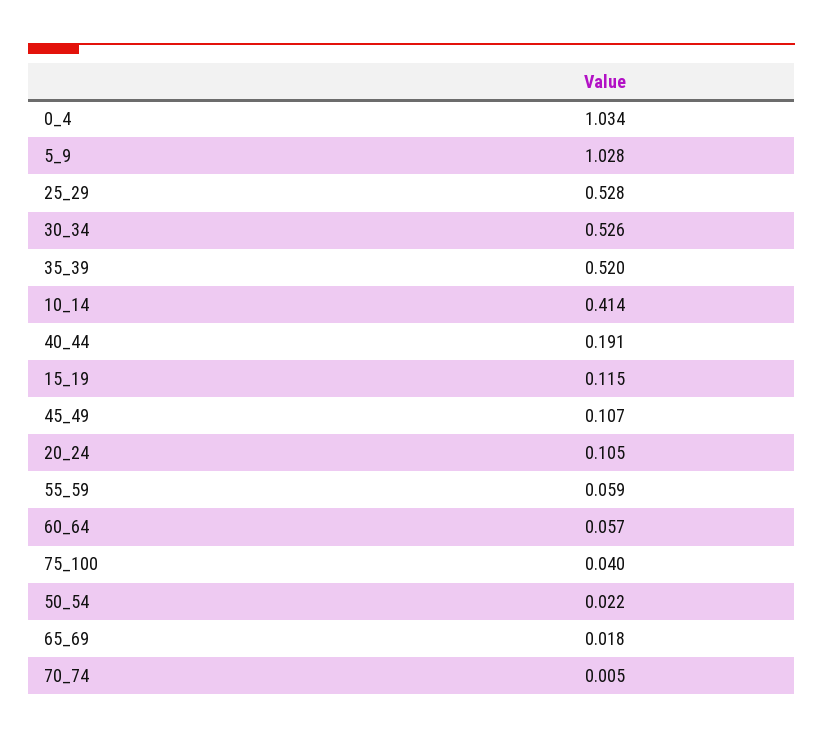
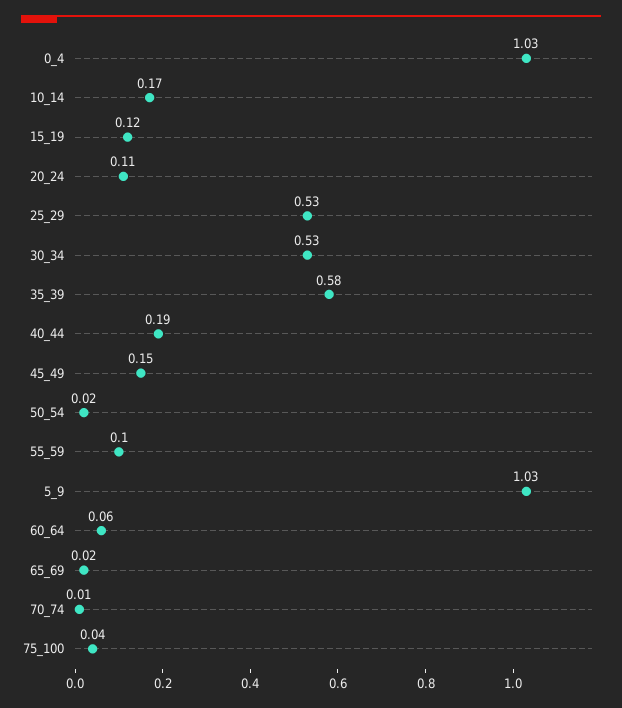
  {
    "0_4": 1.034,
    "5_9": 1.028,
    "25_29": 0.528,
    "30_34": 0.526,
-   "35_39": 0.52,
+   "35_39": 0.58,
-   "10_14": 0.414,
+   "10_14": 0.17,
    "40_44": 0.191,
    "15_19": 0.115,
-   "45_49": 0.107,
+   "45_49": 0.15,
    "20_24": 0.105,
-   "55_59": 0.059,
+   "55_59": 0.1,
    "60_64": 0.057,
    "75_100": 0.04,
    "50_54": 0.022,
    "65_69": 0.018,
    "70_74": 0.005
  }

